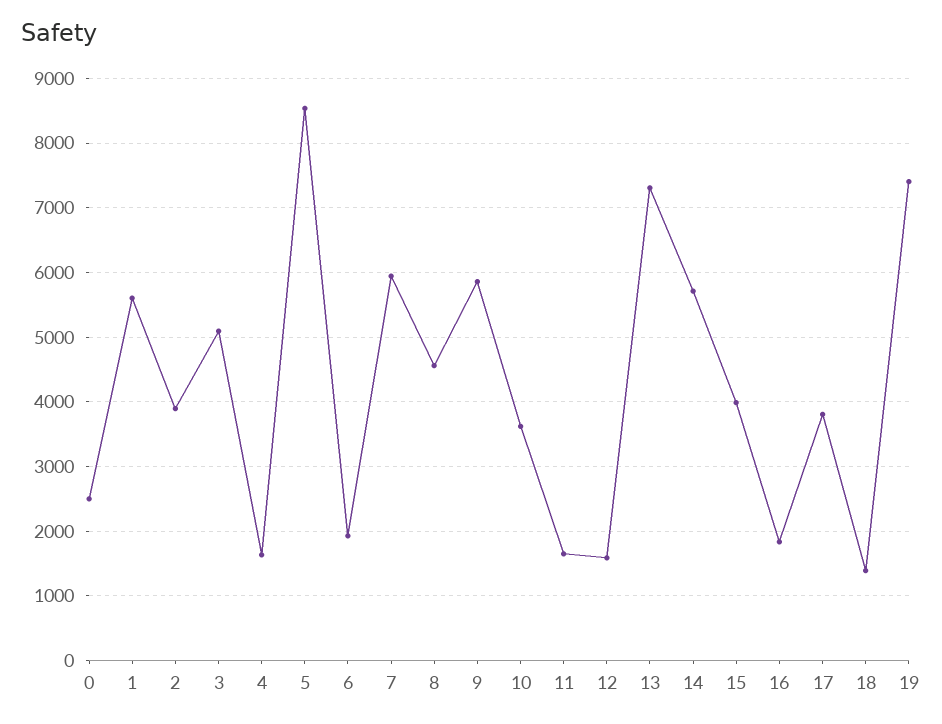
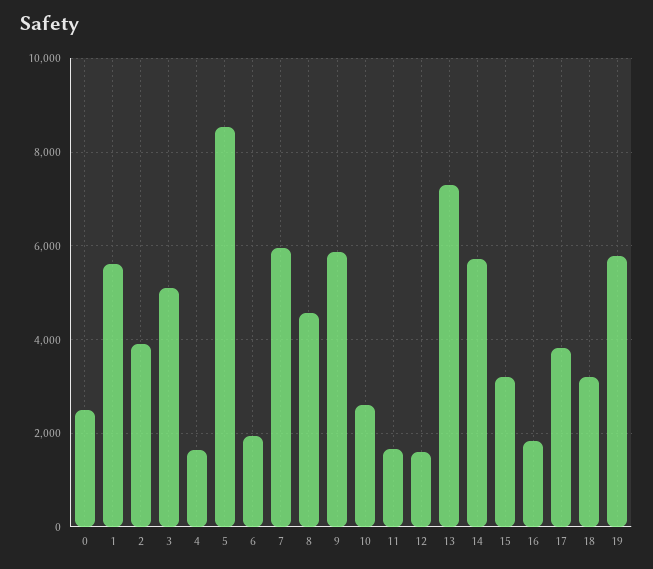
  {
    "0": 2500,
    "1": 5600,
    "2": 3900,
    "3": 5100,
    "4": 1600,
    "5": 8500,
    "6": 1900,
    "7": 5900,
    "8": 4600,
    "9": 5900,
-   "10": 3600,
+   "10": 2600,
    "11": 1700,
    "12": 1600,
    "13": 7300,
    "14": 5700,
-   "15": 4000,
+   "15": 3200,
    "16": 1800,
    "17": 3800,
-   "18": 1400,
+   "18": 3200,
-   "19": 7400
+   "19": 5800
  }

